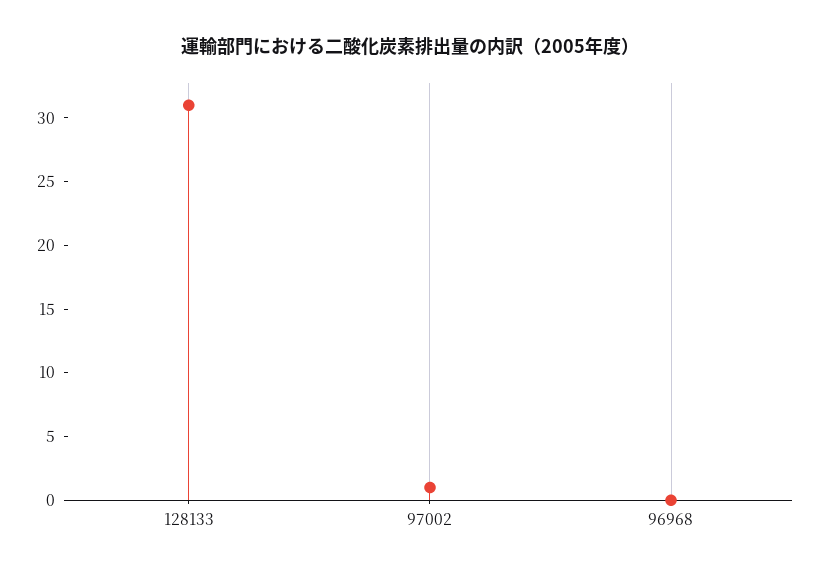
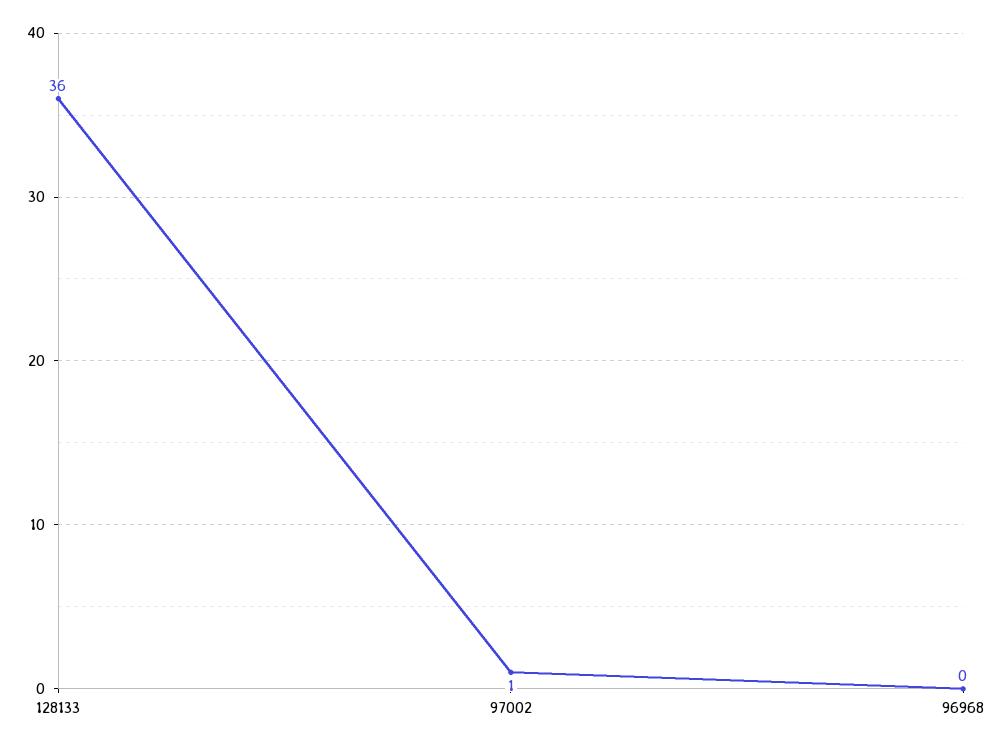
  {
-   "128133": 31,
+   "128133": 36,
    "97002": 1,
    "96968": 0
  }

